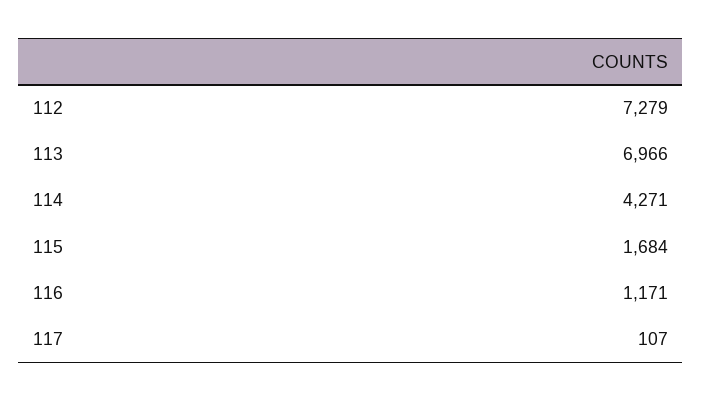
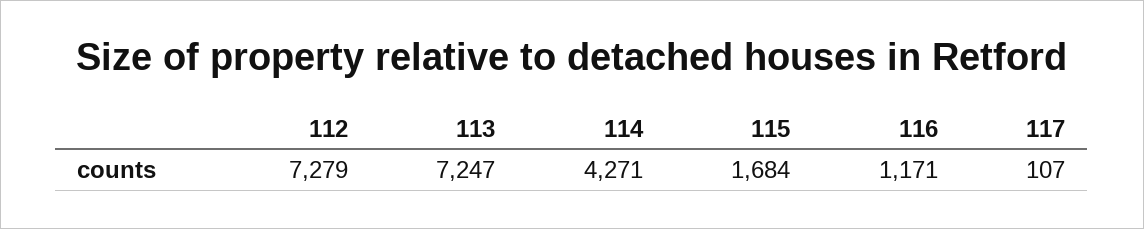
  {
    "112": 7279,
-   "113": 6966,
+   "113": 7247,
    "114": 4271,
    "115": 1684,
    "116": 1171,
    "117": 107
  }

